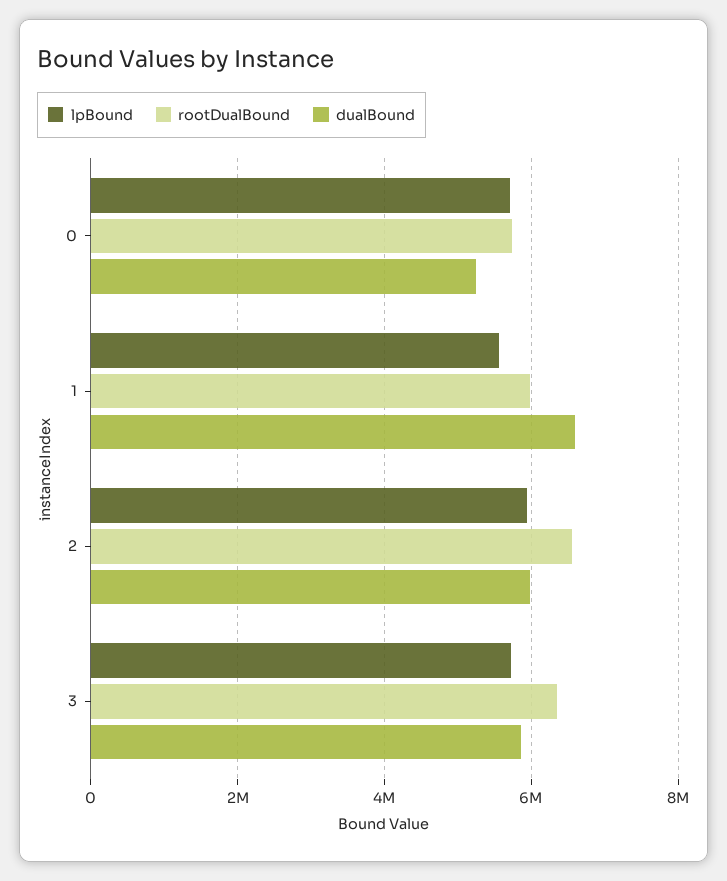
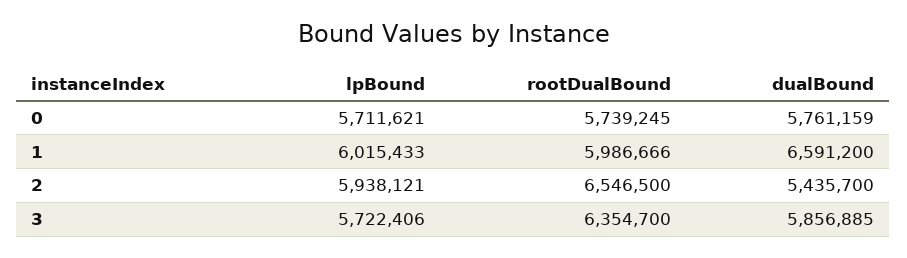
  {
    "lpBound": {
      "0": 5711621,
-     "1": 5600000,
+     "1": 6015433,
      "2": 5938121,
      "3": 5722406
    },
    "rootDualBound": {
      "0": 5739245,
      "1": 5986666,
      "2": 6546500,
      "3": 6354700
    },
    "dualBound": {
-     "0": 5200000,
+     "0": 5761159,
      "1": 6591200,
-     "2": 6000000,
+     "2": 5435700,
      "3": 5856885
    }
  }

